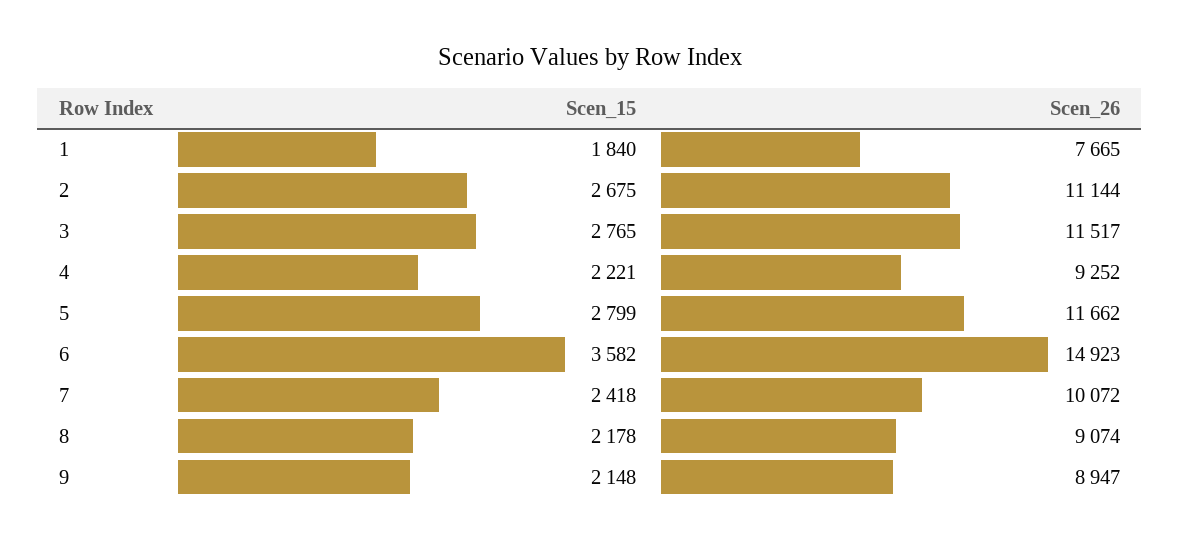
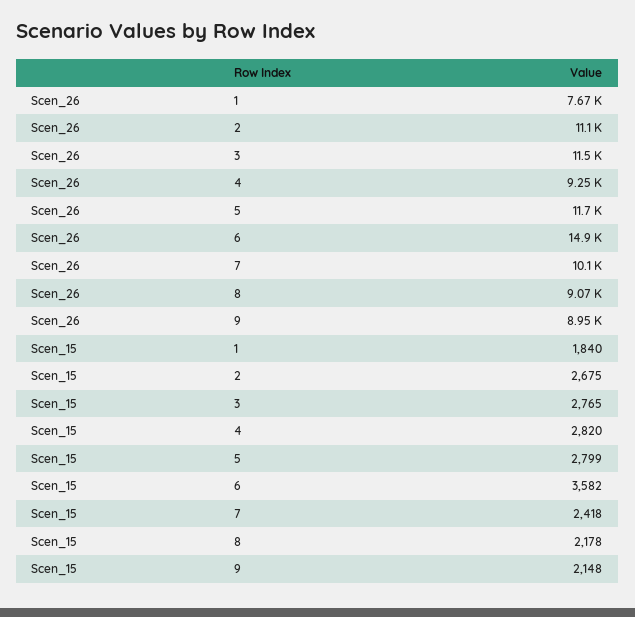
  {
    "Scen_15": {
      "1": 1840,
      "2": 2675,
      "3": 2765,
-     "4": 2221,
+     "4": 2820,
      "5": 2799,
      "6": 3582,
      "7": 2418,
      "8": 2178,
      "9": 2148
    },
    "Scen_26": {
      "1": 7665,
      "2": 11144,
      "3": 11517,
      "4": 9252,
      "5": 11662,
      "6": 14923,
      "7": 10072,
      "8": 9074,
      "9": 8947
    }
  }

